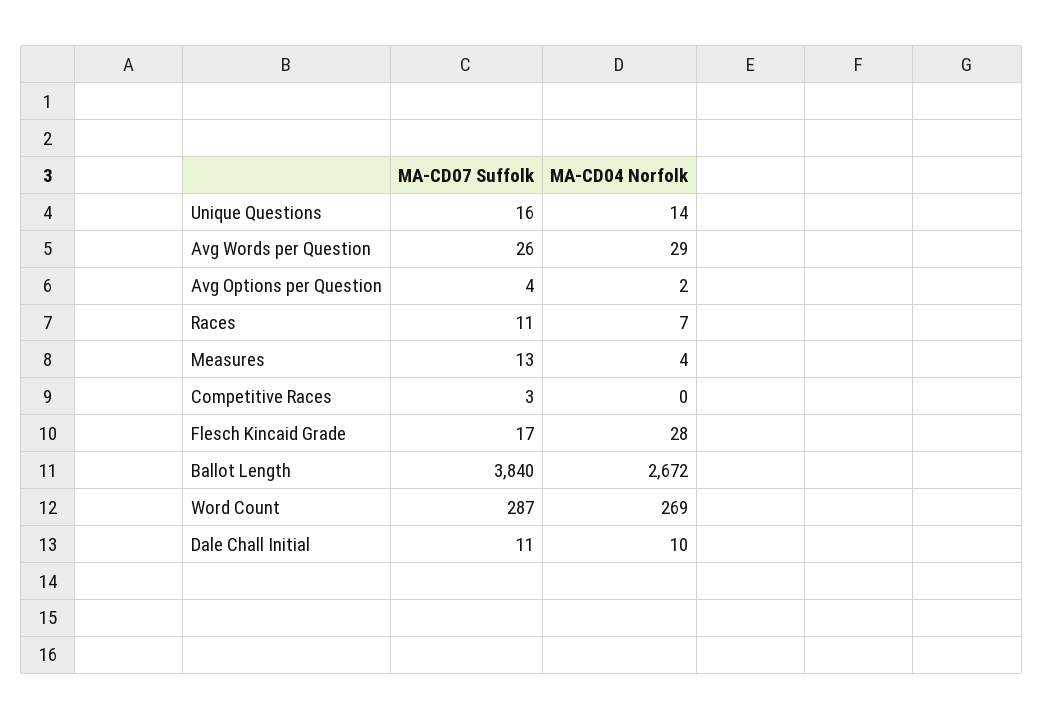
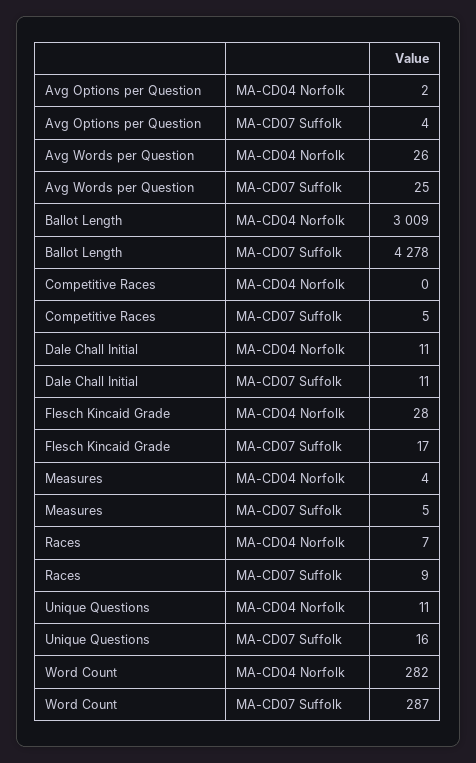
  {
    "MA-CD07 Suffolk": {
      "Unique Questions": 16,
-     "Avg Words per Question": 26,
+     "Avg Words per Question": 25,
      "Avg Options per Question": 4,
-     "Races": 11,
+     "Races": 9,
-     "Measures": 13,
+     "Measures": 5,
-     "Competitive Races": 3,
+     "Competitive Races": 5,
      "Flesch Kincaid Grade": 17,
-     "Ballot Length": 3840,
+     "Ballot Length": 4278,
      "Word Count": 287,
      "Dale Chall Initial": 11
    },
    "MA-CD04 Norfolk": {
-     "Unique Questions": 14,
+     "Unique Questions": 11,
-     "Avg Words per Question": 29,
+     "Avg Words per Question": 26,
      "Avg Options per Question": 2,
      "Races": 7,
      "Measures": 4,
      "Competitive Races": 0,
      "Flesch Kincaid Grade": 28,
-     "Ballot Length": 2672,
+     "Ballot Length": 3009,
-     "Word Count": 269,
+     "Word Count": 282,
-     "Dale Chall Initial": 10
+     "Dale Chall Initial": 11
    }
  }

